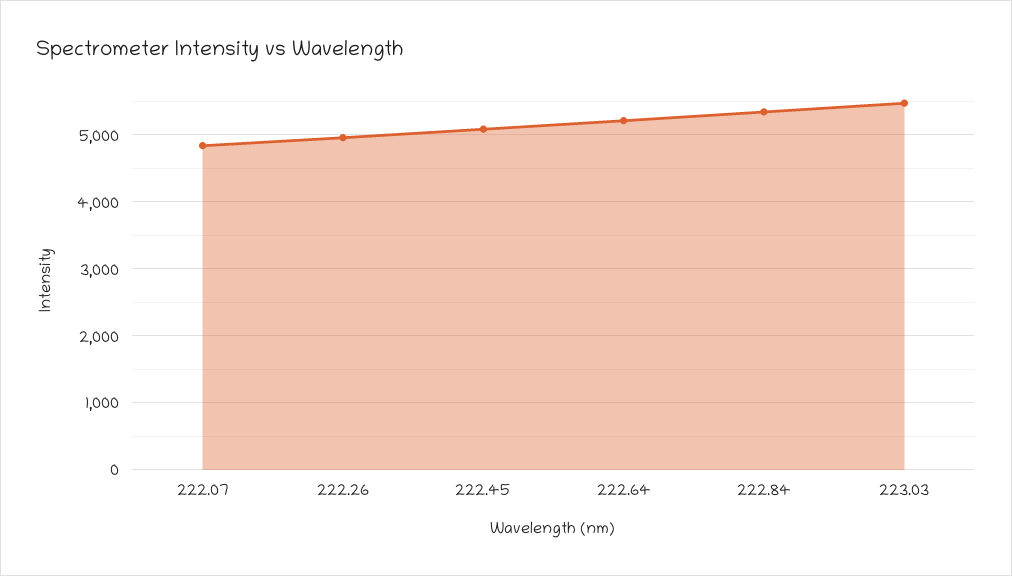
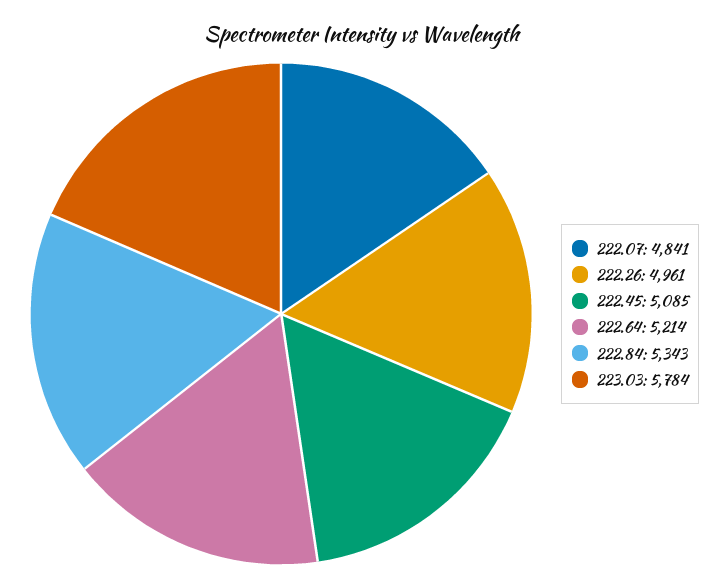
  {
    "222.07": 4841,
    "222.26": 4961,
    "222.45": 5085,
    "222.64": 5214,
    "222.84": 5343,
-   "223.03": 5500
+   "223.03": 5784
  }

